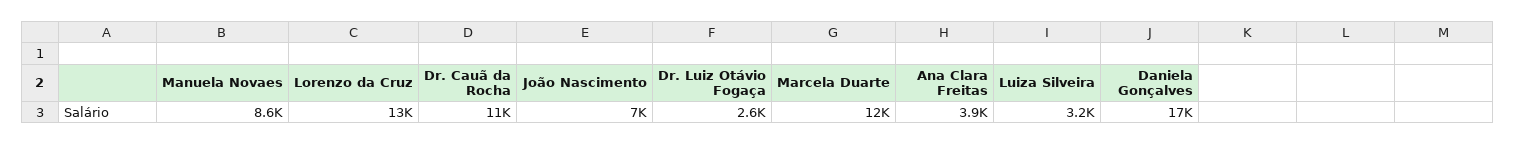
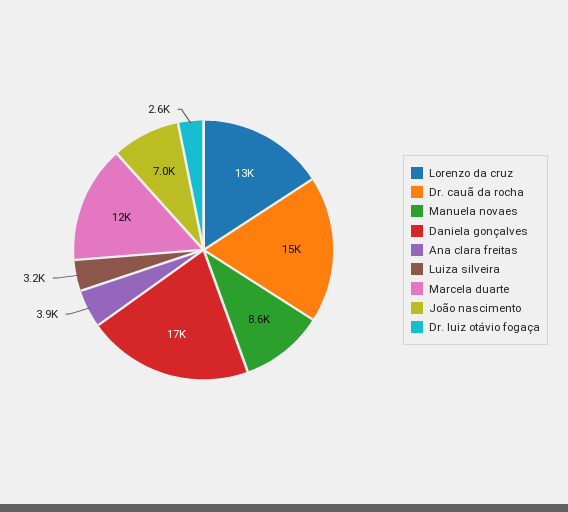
  {
    "Manuela Novaes": 8600,
    "Lorenzo da Cruz": 13000,
-   "Dr. Cauã da Rocha": 11000,
+   "Dr. Cauã da Rocha": 15000,
    "João Nascimento": 7000,
    "Dr. Luiz Otávio Fogaça": 2600,
    "Marcela Duarte": 12000,
    "Ana Clara Freitas": 3900,
    "Luiza Silveira": 3200,
    "Daniela Gonçalves": 17000
  }

